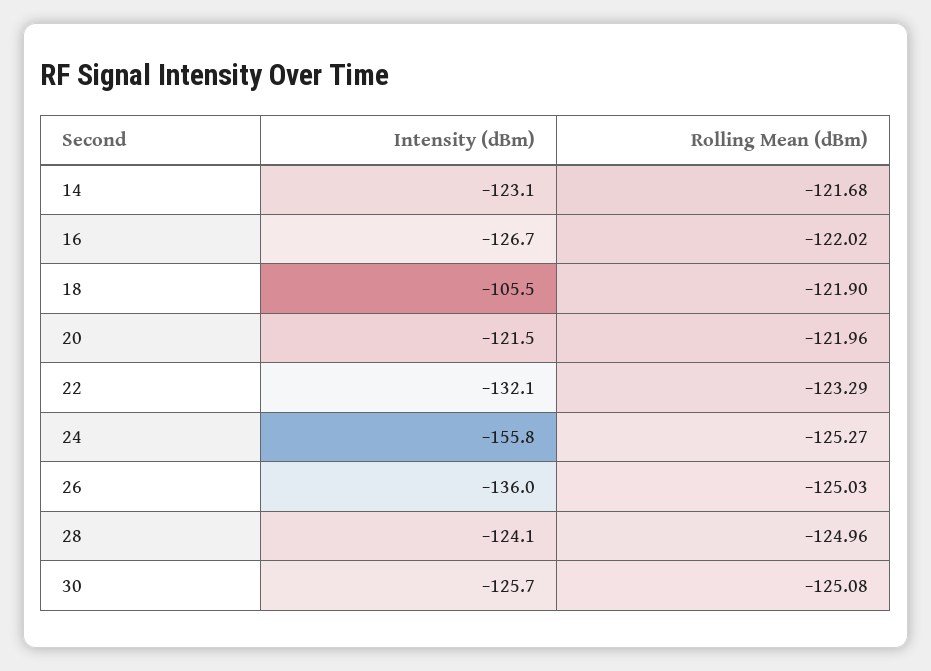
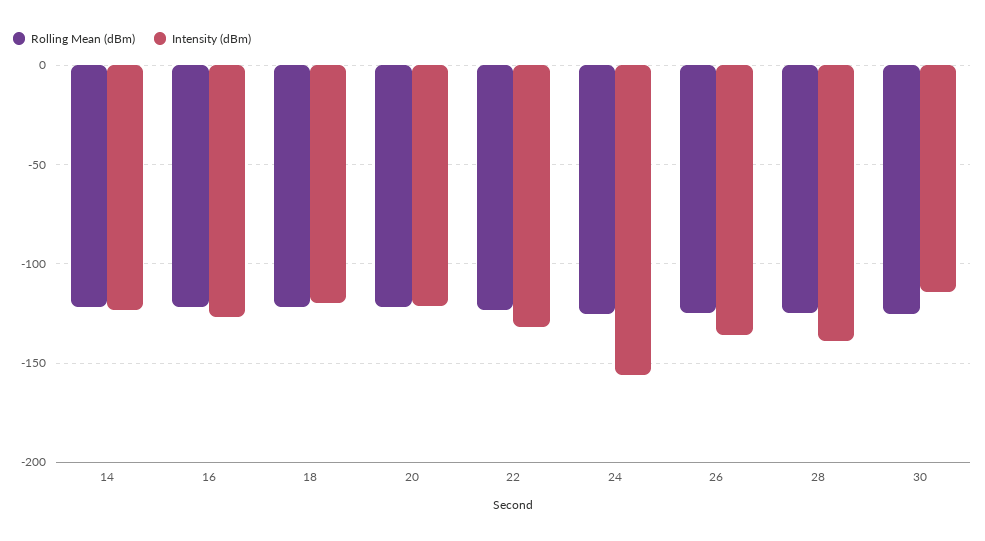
  {
    "Intensity (dBm)": {
      "14": -123.1,
      "16": -126.7,
-     "18": -105.5,
+     "18": -120,
      "20": -121.5,
      "22": -132.1,
      "24": -155.8,
      "26": -136,
-     "28": -124.1,
+     "28": -140,
-     "30": -125.7
+     "30": -115
    },
    "Rolling Mean (dBm)": {
      "14": -121.68,
      "16": -122.02,
      "18": -121.9,
      "20": -121.96,
      "22": -123.29,
      "24": -125.27,
      "26": -125.03,
      "28": -124.96,
      "30": -125.08
    }
  }

